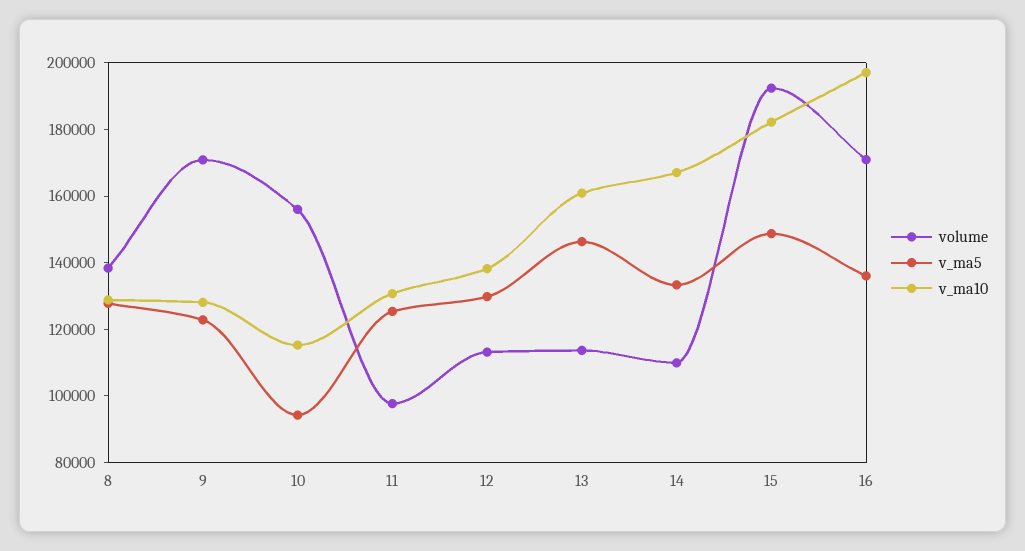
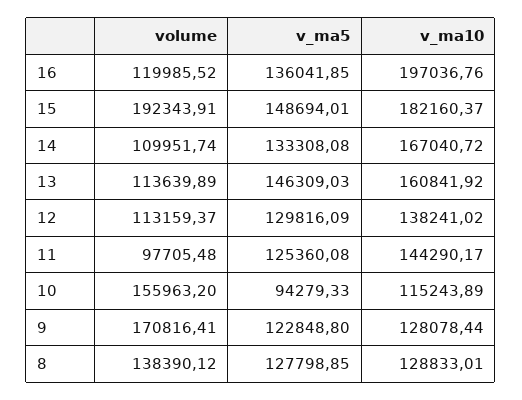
  {
    "volume": {
      "8": 138390.12,
      "9": 170816.41,
      "10": 155963.2,
      "11": 97705.48,
      "12": 113159.37,
      "13": 113639.89,
      "14": 109951.74,
      "15": 192343.91,
-     "16": 170000
+     "16": 119985.52
    },
    "v_ma5": {
      "8": 127798.85,
      "9": 122848.8,
      "10": 94279.33,
      "11": 125360.08,
      "12": 129816.09,
      "13": 146309.03,
      "14": 133308.08,
      "15": 148694.01,
      "16": 136041.85
    },
    "v_ma10": {
      "8": 128833.01,
      "9": 128078.44,
      "10": 115243.89,
-     "11": 130000,
+     "11": 144290.17,
      "12": 138241.02,
      "13": 160841.92,
      "14": 167040.72,
      "15": 182160.37,
      "16": 197036.76
    }
  }

